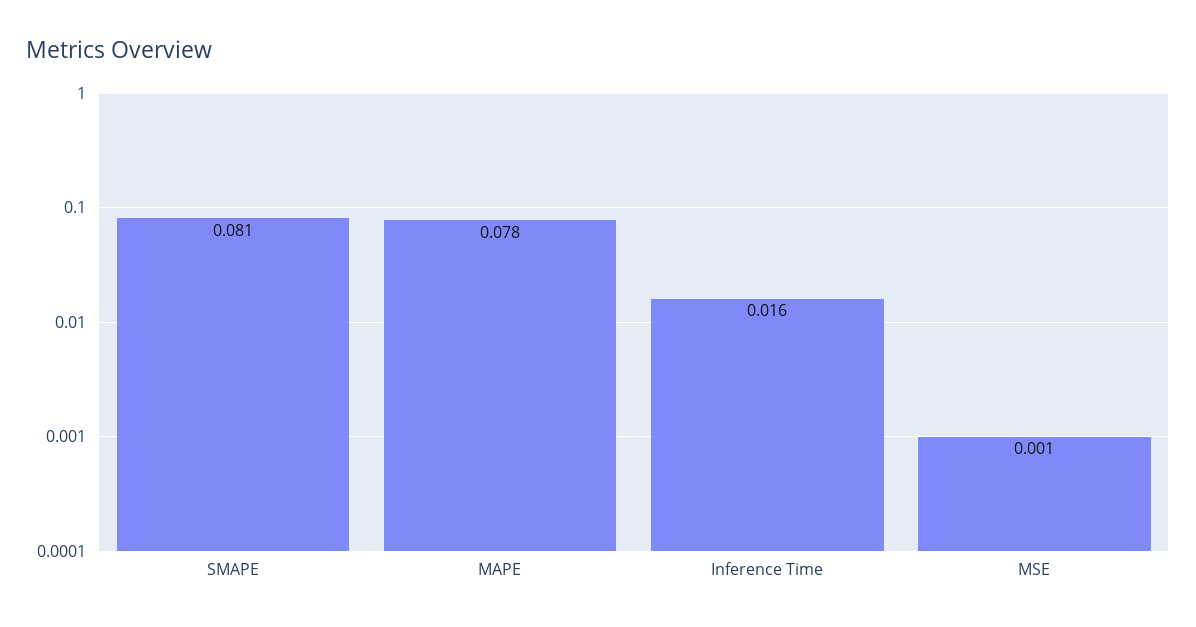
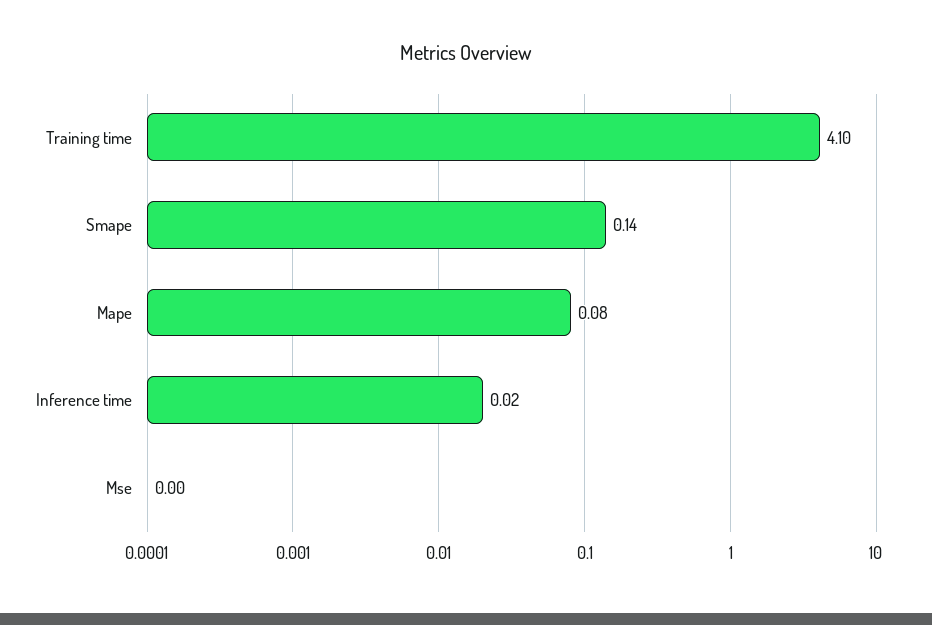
  {
-   "SMAPE": 0.081,
+   "SMAPE": 0.14,
    "MAPE": 0.078,
    "Inference Time": 0.016,
-   "MSE": 0.001
+   "MSE": 0.001,
+   "Training time": 4.1
  }

